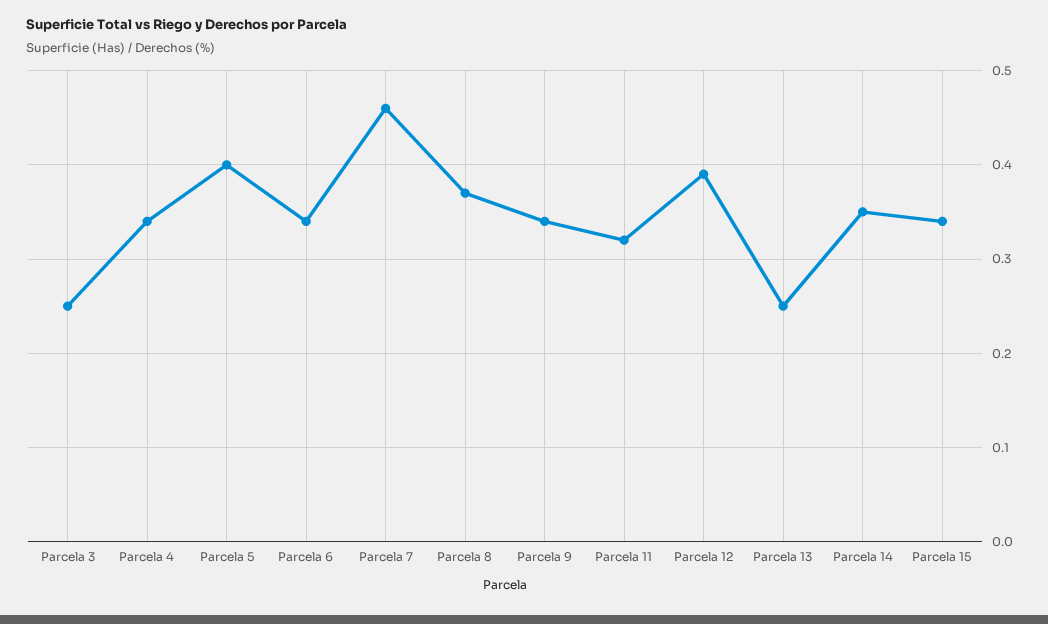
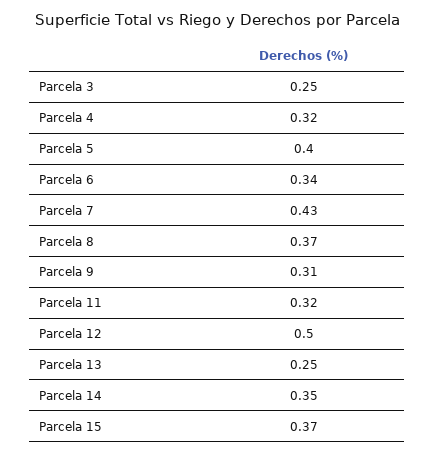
  {
    "Parcela 3": 0.25,
-   "Parcela 4": 0.34,
+   "Parcela 4": 0.32,
    "Parcela 5": 0.4,
    "Parcela 6": 0.34,
-   "Parcela 7": 0.46,
+   "Parcela 7": 0.43,
    "Parcela 8": 0.37,
-   "Parcela 9": 0.34,
+   "Parcela 9": 0.31,
    "Parcela 11": 0.32,
-   "Parcela 12": 0.39,
+   "Parcela 12": 0.5,
    "Parcela 13": 0.25,
    "Parcela 14": 0.35,
-   "Parcela 15": 0.34
+   "Parcela 15": 0.37
  }

